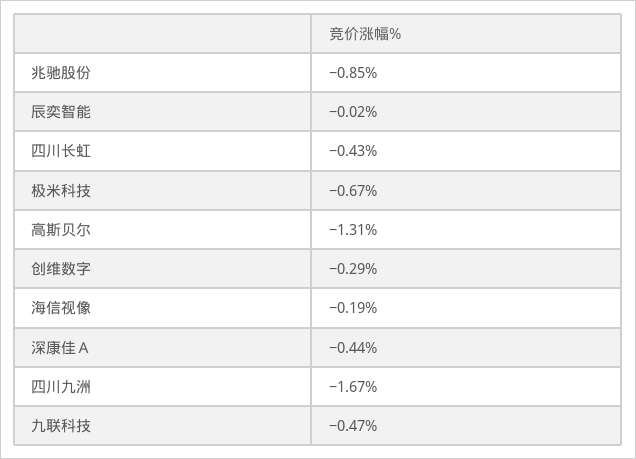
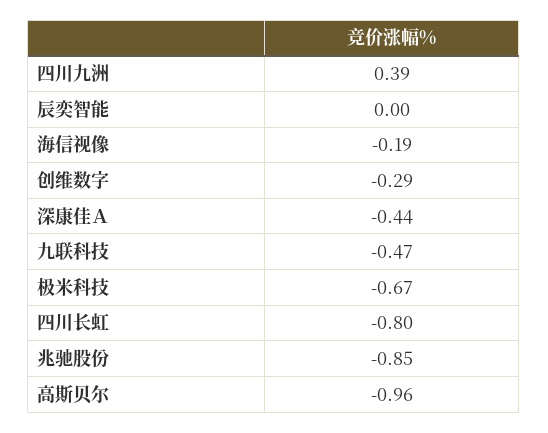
  {
    "兆驰股份": -0.85,
-   "辰奕智能": -0.02,
+   "辰奕智能": 0,
-   "四川长虹": -0.43,
+   "四川长虹": -0.8,
    "极米科技": -0.67,
-   "高斯贝尔": -1.31,
+   "高斯贝尔": -0.96,
    "创维数字": -0.29,
    "海信视像": -0.19,
    "深康佳Ａ": -0.44,
-   "四川九洲": -1.67,
+   "四川九洲": 0.39,
    "九联科技": -0.47
  }

